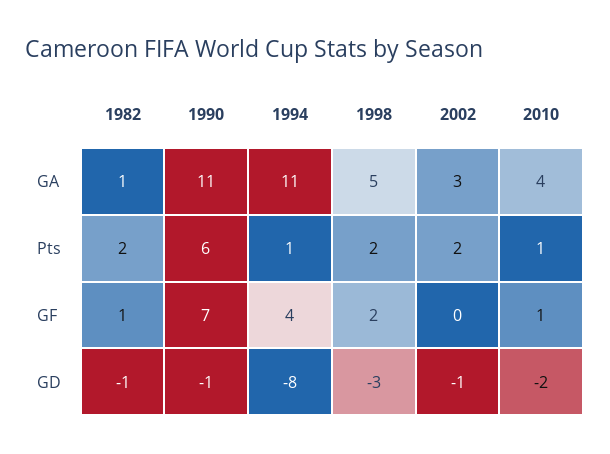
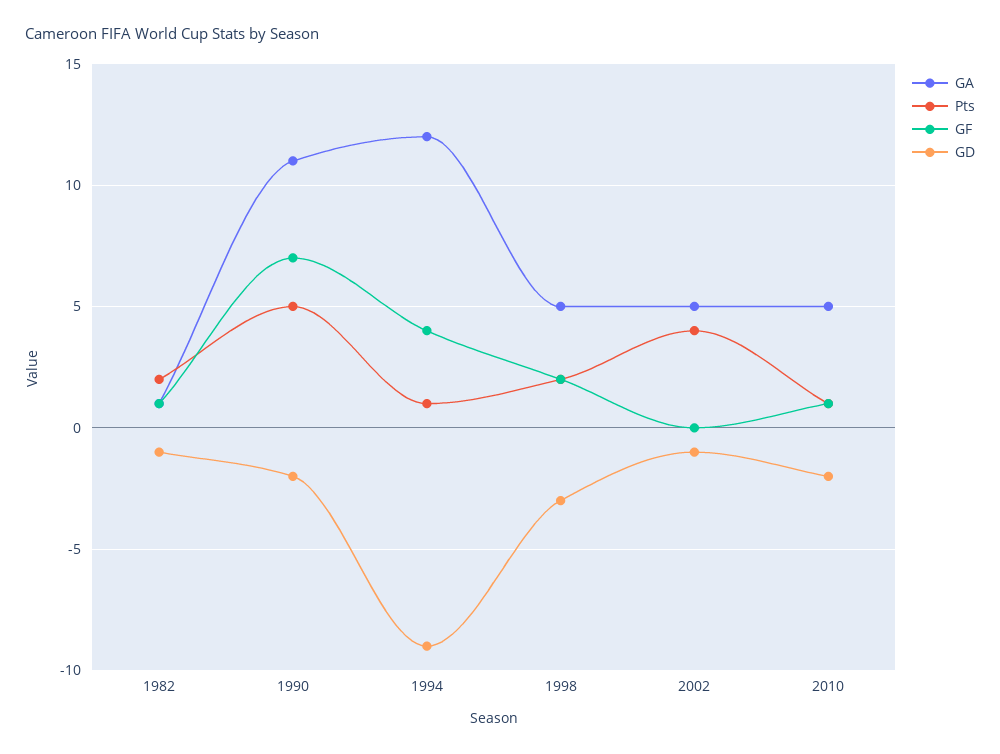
  {
    "GA": {
      "1982": 1,
      "1990": 11,
-     "1994": 11,
+     "1994": 12,
      "1998": 5,
-     "2002": 3,
+     "2002": 5,
-     "2010": 4
+     "2010": 5
    },
    "Pts": {
      "1982": 2,
-     "1990": 6,
+     "1990": 5,
      "1994": 1,
      "1998": 2,
-     "2002": 2,
+     "2002": 4,
      "2010": 1
    },
    "GF": {
      "1982": 1,
      "1990": 7,
      "1994": 4,
      "1998": 2,
      "2002": 0,
      "2010": 1
    },
    "GD": {
      "1982": -1,
-     "1990": -1,
+     "1990": -2,
-     "1994": -8,
+     "1994": -9,
      "1998": -3,
      "2002": -1,
      "2010": -2
    }
  }

